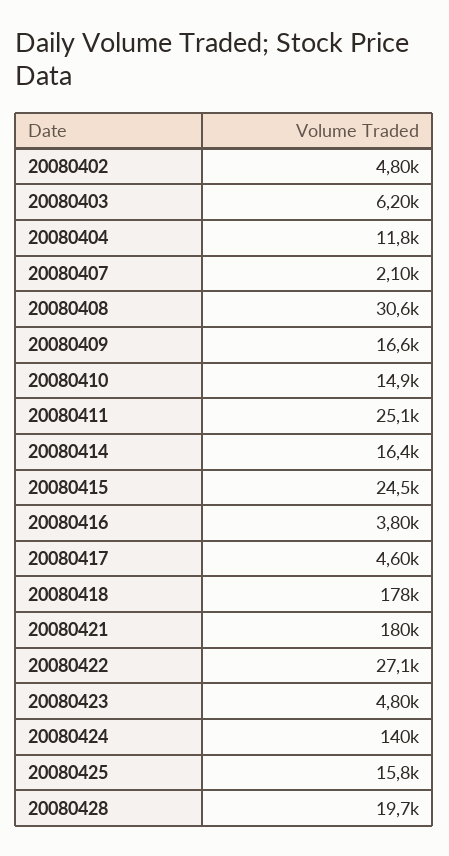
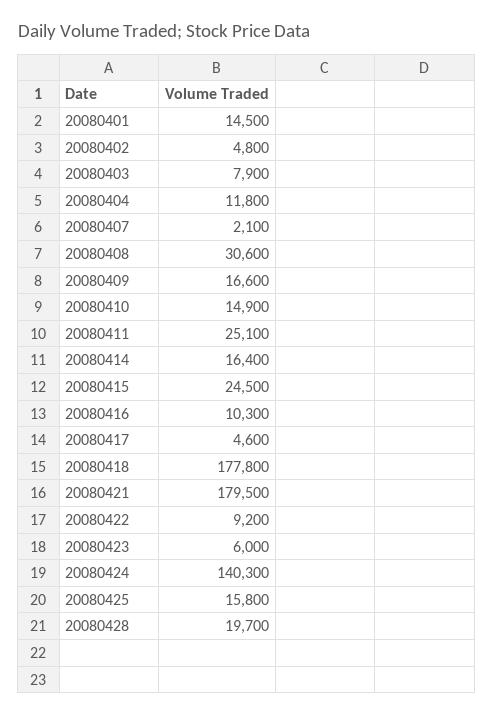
  {
    "20080402": 4800,
-   "20080403": 6200,
+   "20080403": 7900,
    "20080404": 11800,
    "20080407": 2100,
    "20080408": 30600,
    "20080409": 16600,
    "20080410": 14900,
    "20080411": 25100,
    "20080414": 16400,
    "20080415": 24500,
-   "20080416": 3800,
+   "20080416": 10300,
    "20080417": 4600,
    "20080418": 177800,
    "20080421": 179500,
-   "20080422": 27100,
+   "20080422": 9200,
-   "20080423": 4800,
+   "20080423": 6000,
    "20080424": 140300,
    "20080425": 15800,
-   "20080428": 19700
+   "20080428": 19700,
+   "20080401": 14500
  }

